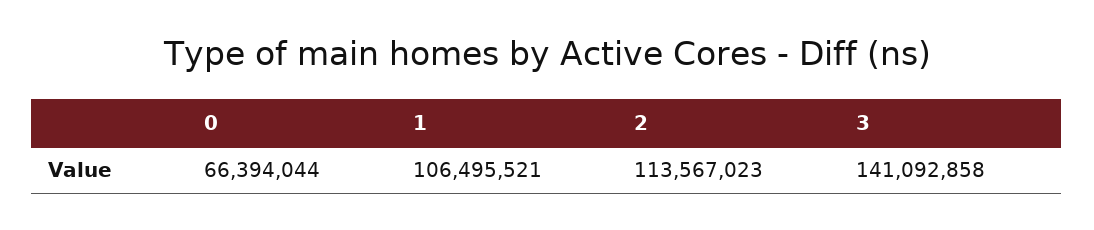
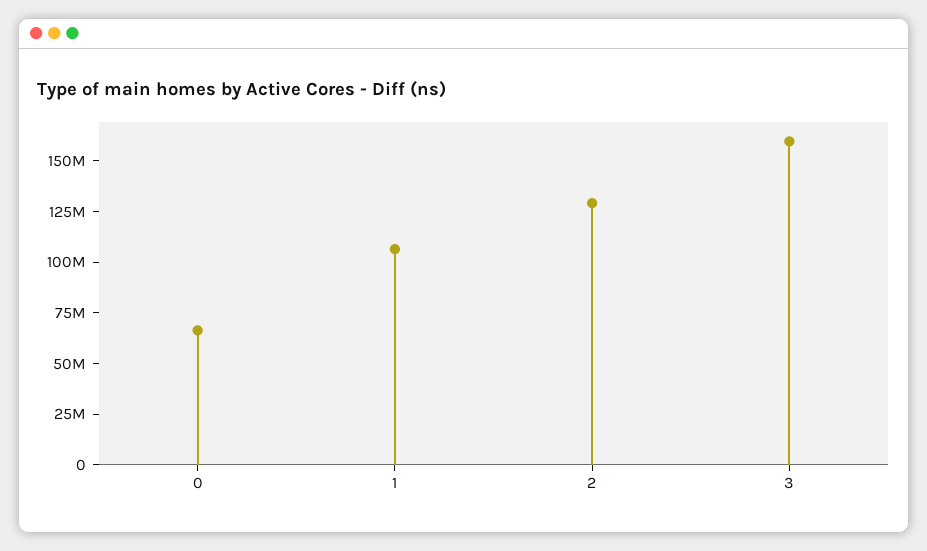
  {
    "0": 66394044,
    "1": 106495521,
-   "2": 113567023,
+   "2": 130000000,
-   "3": 141092858
+   "3": 160000000
  }

